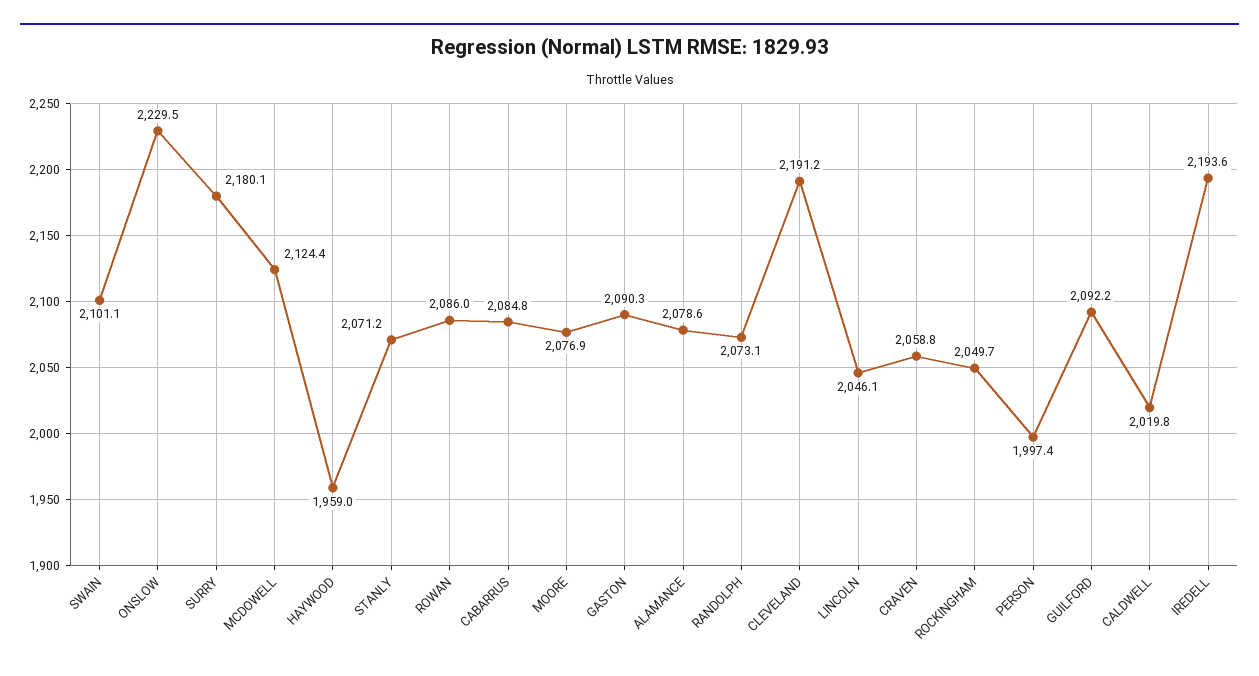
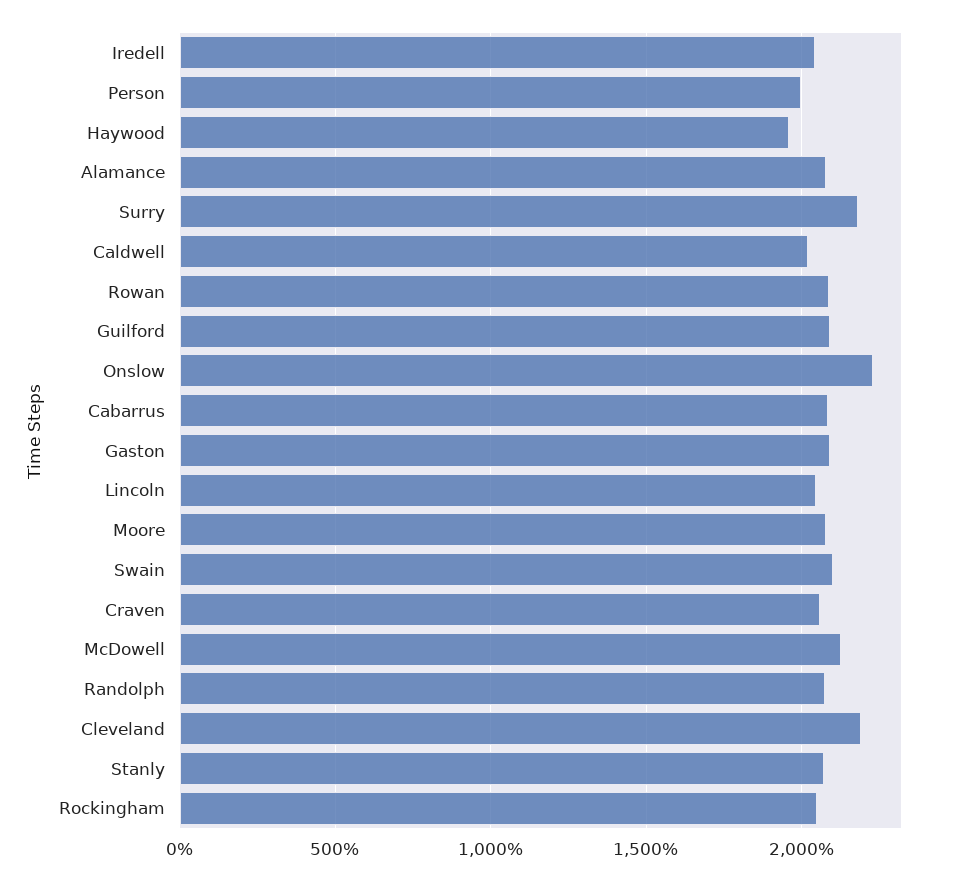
  {
    "SWAIN": 2101.1,
    "ONSLOW": 2229.5,
    "SURRY": 2180.1,
    "MCDOWELL": 2124.4,
    "HAYWOOD": 1959,
    "STANLY": 2071.2,
    "ROWAN": 2086,
    "CABARRUS": 2084.8,
    "MOORE": 2076.9,
    "GASTON": 2090.3,
    "ALAMANCE": 2078.6,
    "RANDOLPH": 2073.1,
    "CLEVELAND": 2191.2,
    "LINCOLN": 2046.1,
    "CRAVEN": 2058.8,
    "ROCKINGHAM": 2049.7,
    "PERSON": 1997.4,
    "GUILFORD": 2092.2,
    "CALDWELL": 2019.8,
-   "IREDELL": 2193.6
+   "IREDELL": 2050
  }

